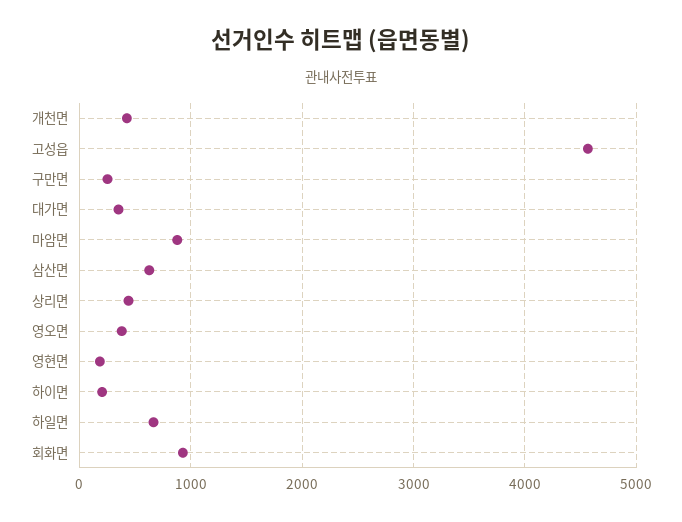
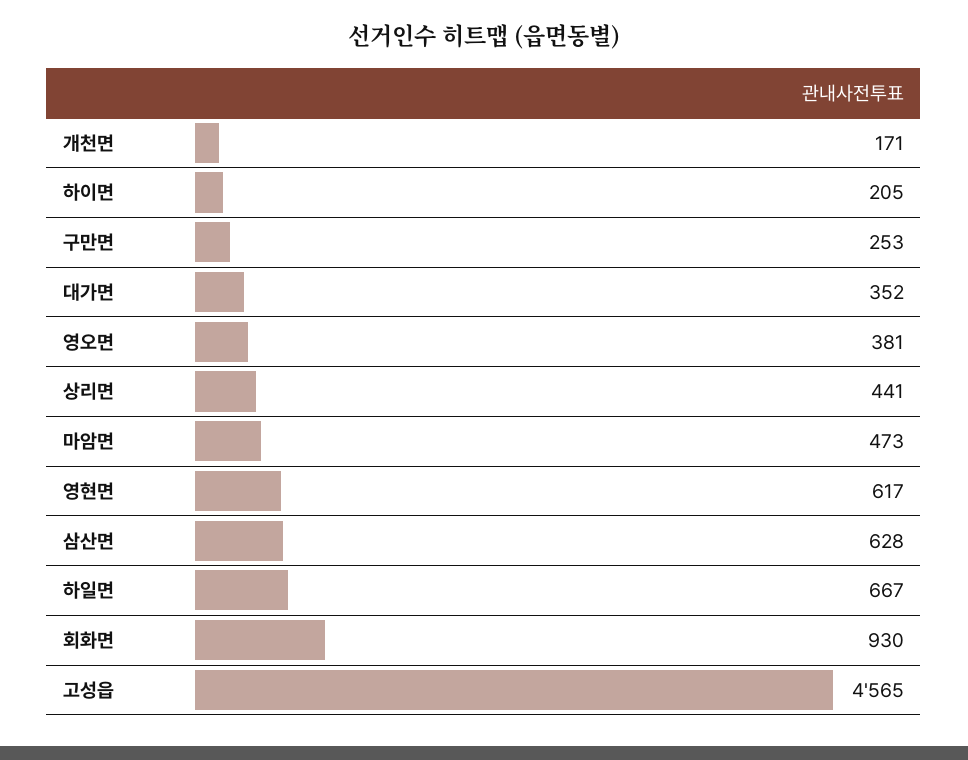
  {
-   "개천면": 400,
+   "개천면": 171,
    "고성읍": 4565,
    "구만면": 253,
    "대가면": 352,
-   "마암면": 900,
+   "마암면": 473,
    "삼산면": 628,
    "상리면": 441,
    "영오면": 381,
-   "영현면": 200,
+   "영현면": 617,
    "하이면": 205,
    "하일면": 667,
    "회화면": 930
  }

